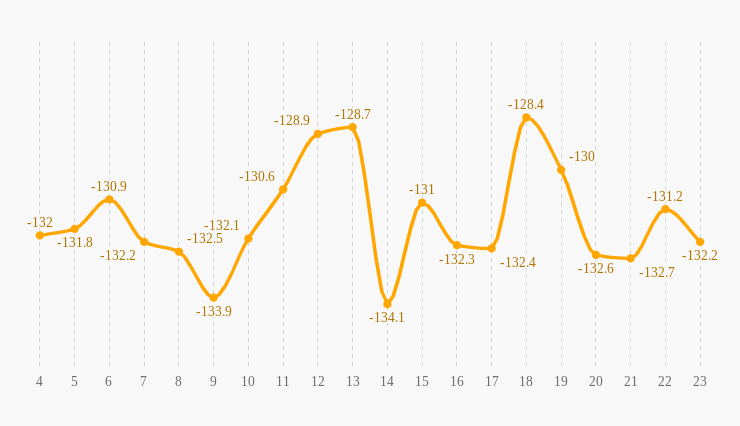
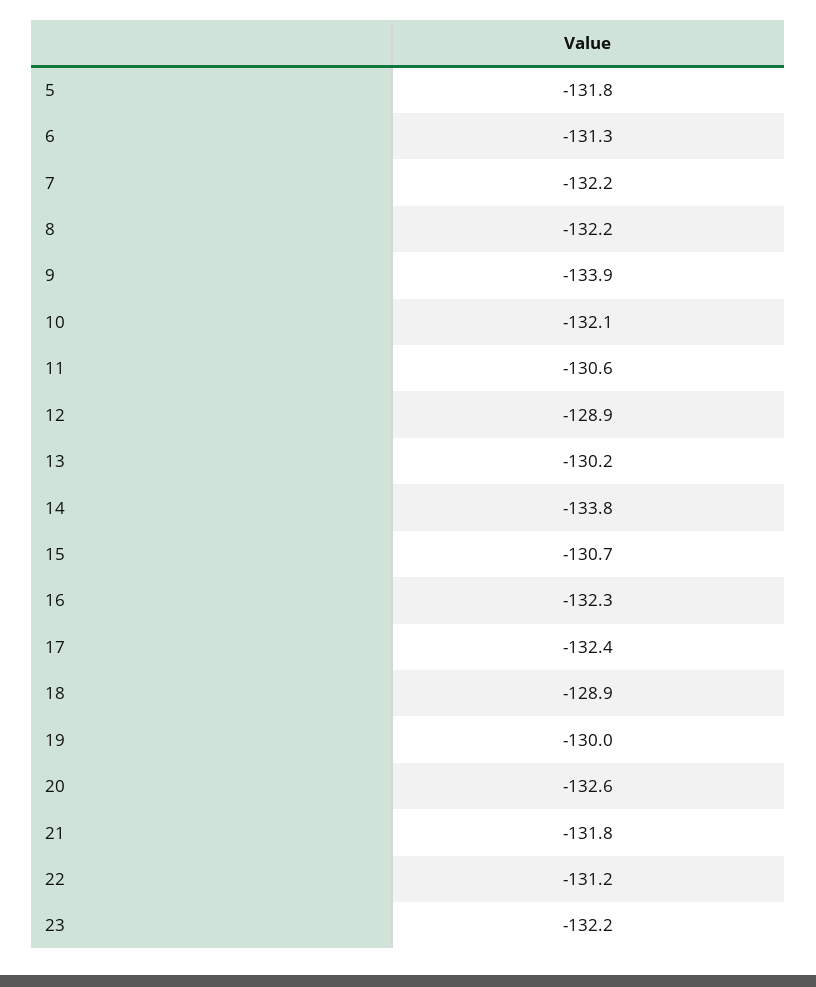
  {
-   "4": -132,
    "5": -131.8,
-   "6": -130.9,
+   "6": -131.3,
    "7": -132.2,
-   "8": -132.5,
+   "8": -132.2,
    "9": -133.9,
    "10": -132.1,
    "11": -130.6,
    "12": -128.9,
-   "13": -128.7,
+   "13": -130.2,
-   "14": -134.1,
+   "14": -133.8,
-   "15": -131,
+   "15": -130.7,
    "16": -132.3,
    "17": -132.4,
-   "18": -128.4,
+   "18": -128.9,
    "19": -130,
    "20": -132.6,
-   "21": -132.7,
+   "21": -131.8,
    "22": -131.2,
    "23": -132.2
  }

